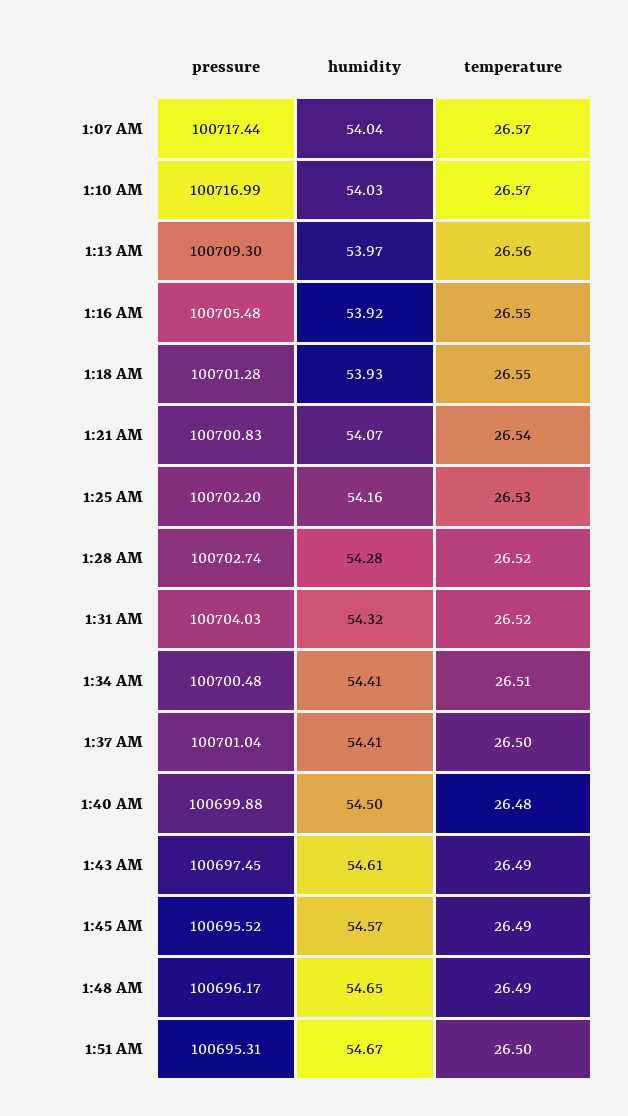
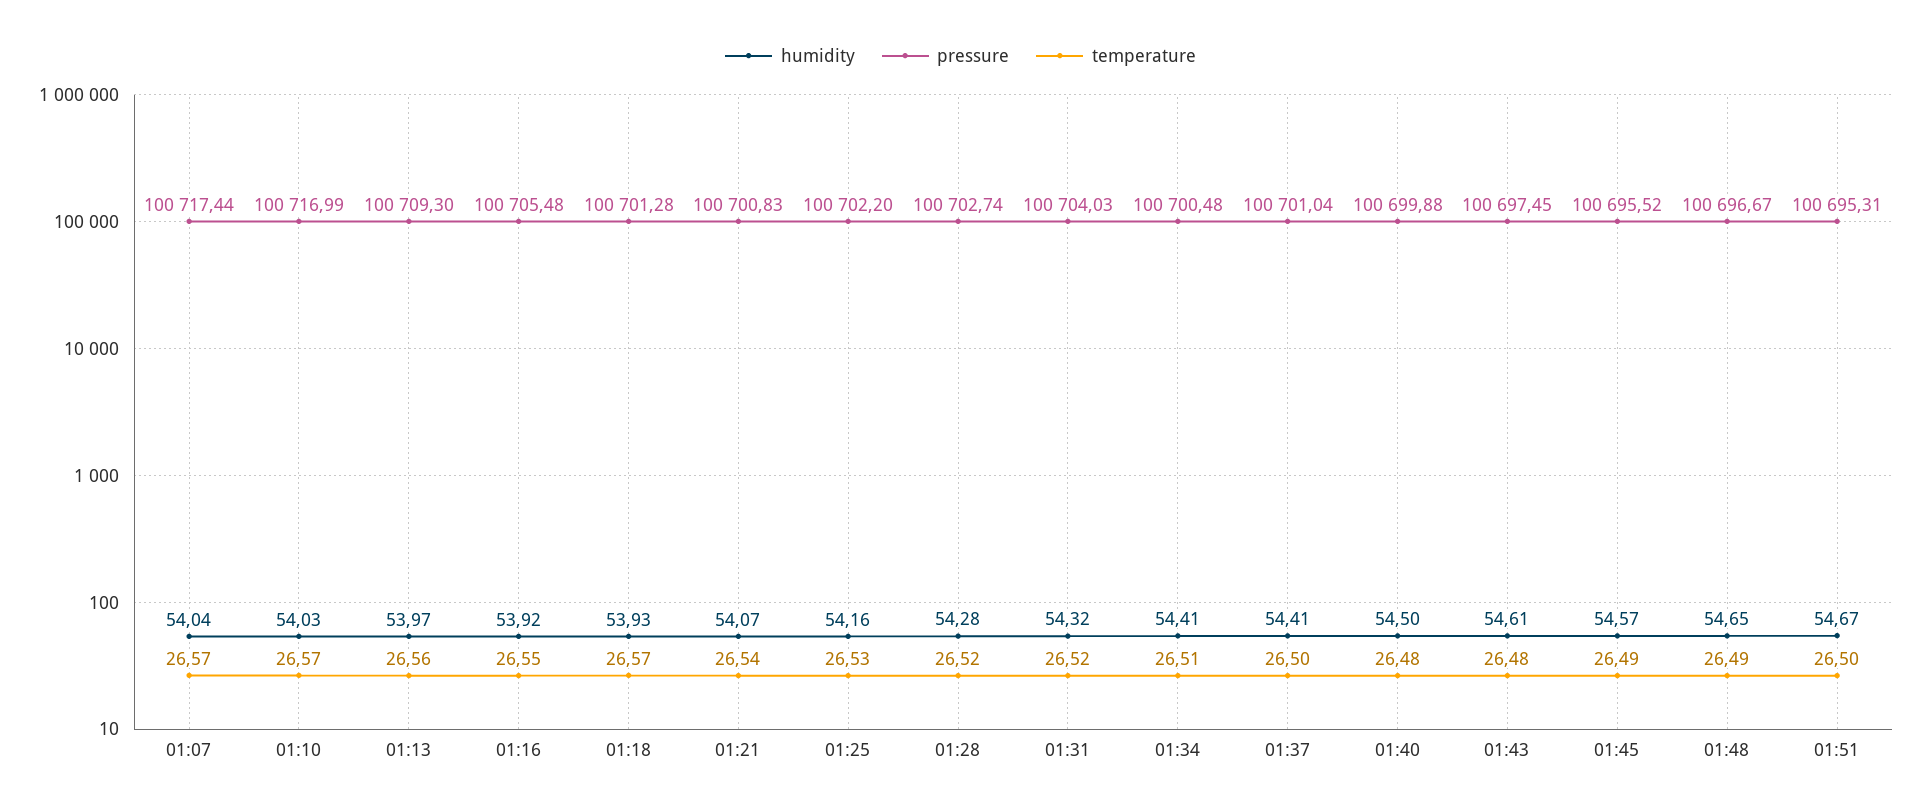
  {
    "pressure": {
      "1:07 AM": 100717.44,
      "1:10 AM": 100716.99,
      "1:13 AM": 100709.3,
      "1:16 AM": 100705.48,
      "1:18 AM": 100701.28,
      "1:21 AM": 100700.83,
      "1:25 AM": 100702.2,
      "1:28 AM": 100702.74,
      "1:31 AM": 100704.03,
      "1:34 AM": 100700.48,
      "1:37 AM": 100701.04,
      "1:40 AM": 100699.88,
      "1:43 AM": 100697.45,
      "1:45 AM": 100695.52,
-     "1:48 AM": 100696.17,
+     "1:48 AM": 100696.67,
      "1:51 AM": 100695.31
    },
    "humidity": {
      "1:07 AM": 54.04,
      "1:10 AM": 54.03,
      "1:13 AM": 53.97,
      "1:16 AM": 53.92,
      "1:18 AM": 53.93,
      "1:21 AM": 54.07,
      "1:25 AM": 54.16,
      "1:28 AM": 54.28,
      "1:31 AM": 54.32,
      "1:34 AM": 54.41,
      "1:37 AM": 54.41,
      "1:40 AM": 54.5,
      "1:43 AM": 54.61,
      "1:45 AM": 54.57,
      "1:48 AM": 54.65,
      "1:51 AM": 54.67
    },
    "temperature": {
      "1:07 AM": 26.57,
      "1:10 AM": 26.57,
      "1:13 AM": 26.56,
      "1:16 AM": 26.55,
-     "1:18 AM": 26.55,
+     "1:18 AM": 26.57,
      "1:21 AM": 26.54,
      "1:25 AM": 26.53,
      "1:28 AM": 26.52,
      "1:31 AM": 26.52,
      "1:34 AM": 26.51,
      "1:37 AM": 26.5,
      "1:40 AM": 26.48,
-     "1:43 AM": 26.49,
+     "1:43 AM": 26.48,
      "1:45 AM": 26.49,
      "1:48 AM": 26.49,
      "1:51 AM": 26.5
    }
  }

